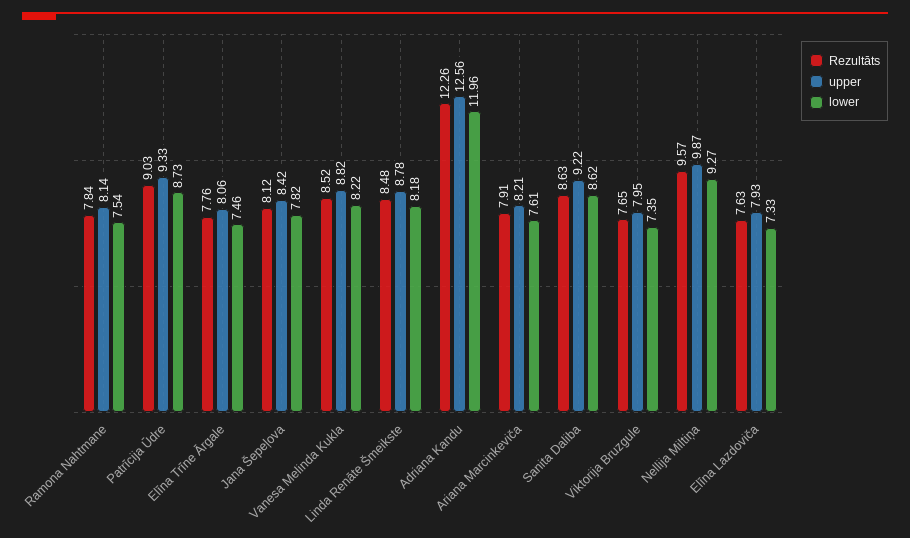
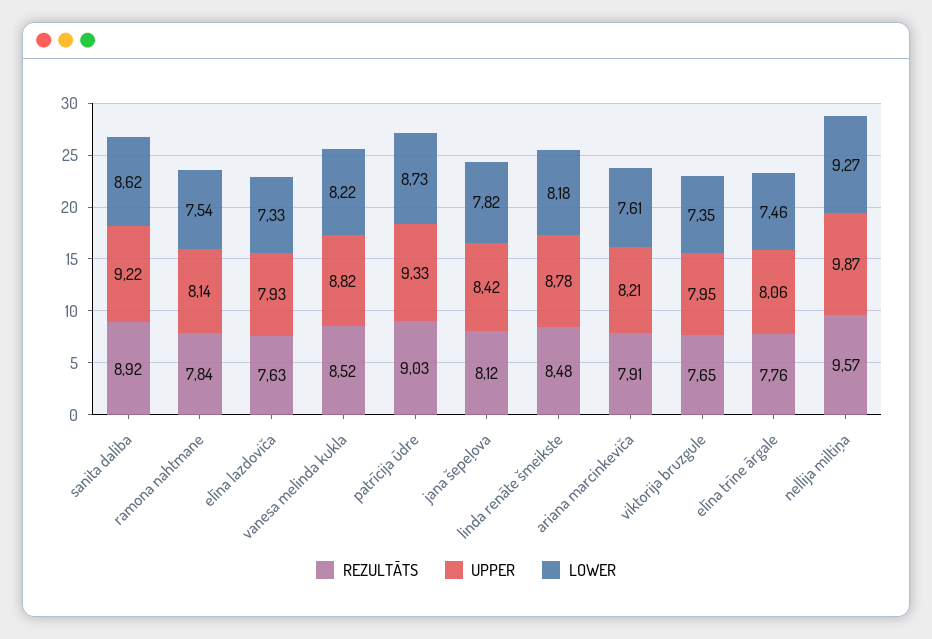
  {
    "Rezultāts": {
      "Ramona Nahtmane": 7.84,
      "Patrīcija Ūdre": 9.03,
      "Elīna Trīne Ārgale": 7.76,
      "Jana Šepeļova": 8.12,
      "Vanesa Melinda Kukla": 8.52,
      "Linda Renāte Šmeikste": 8.48,
-     "Adriana Kandu": 12.26,
      "Ariana Marcinkeviča": 7.91,
-     "Sanita Daliba": 8.63,
+     "Sanita Daliba": 8.92,
      "Viktorija Bruzgule": 7.65,
      "Nellija Miltiņa": 9.57,
      "Elīna Lazdoviča": 7.63
    },
    "upper": {
      "Ramona Nahtmane": 8.14,
      "Patrīcija Ūdre": 9.33,
      "Elīna Trīne Ārgale": 8.06,
      "Jana Šepeļova": 8.42,
      "Vanesa Melinda Kukla": 8.82,
      "Linda Renāte Šmeikste": 8.78,
-     "Adriana Kandu": 12.56,
      "Ariana Marcinkeviča": 8.21,
      "Sanita Daliba": 9.22,
      "Viktorija Bruzgule": 7.95,
      "Nellija Miltiņa": 9.87,
      "Elīna Lazdoviča": 7.93
    },
    "lower": {
      "Ramona Nahtmane": 7.54,
      "Patrīcija Ūdre": 8.73,
      "Elīna Trīne Ārgale": 7.46,
      "Jana Šepeļova": 7.82,
      "Vanesa Melinda Kukla": 8.22,
      "Linda Renāte Šmeikste": 8.18,
-     "Adriana Kandu": 11.96,
      "Ariana Marcinkeviča": 7.61,
      "Sanita Daliba": 8.62,
      "Viktorija Bruzgule": 7.35,
      "Nellija Miltiņa": 9.27,
      "Elīna Lazdoviča": 7.33
    }
  }

